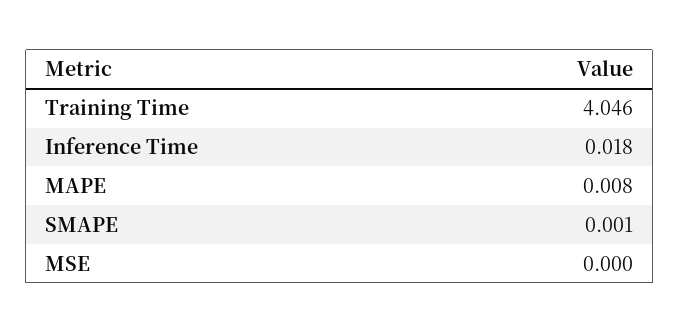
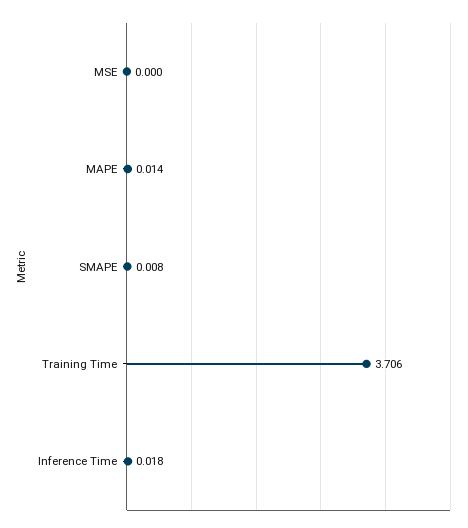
  {
-   "Training Time": 4.046,
+   "Training Time": 3.706,
    "Inference Time": 0.018,
-   "MAPE": 0.008,
+   "MAPE": 0.014,
-   "SMAPE": 0.001,
+   "SMAPE": 0.008,
    "MSE": 0
  }

